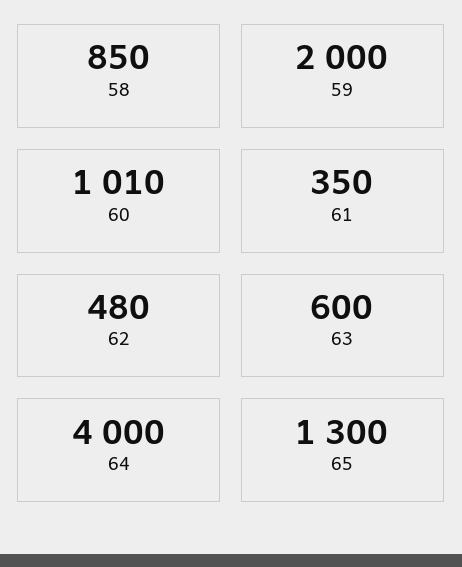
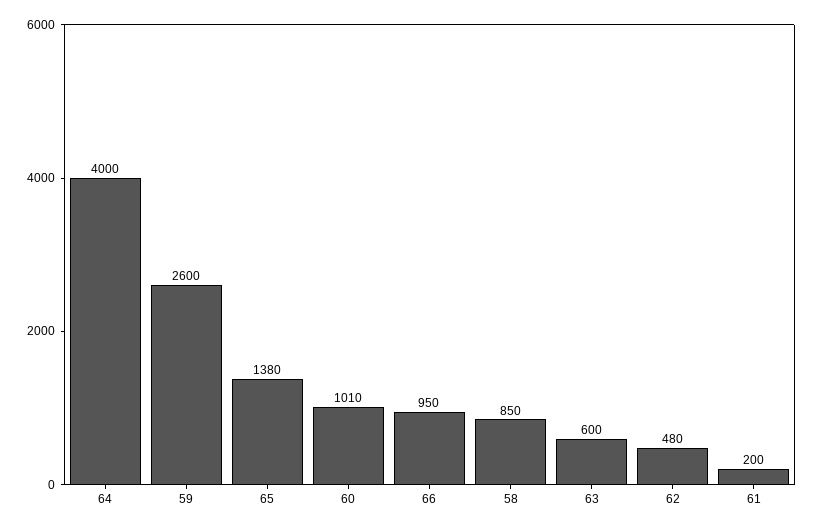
  {
    "58": 850,
-   "59": 2000,
+   "59": 2600,
    "60": 1010,
-   "61": 350,
+   "61": 200,
    "62": 480,
    "63": 600,
    "64": 4000,
-   "65": 1300
+   "65": 1380,
+   "66": 950
  }

